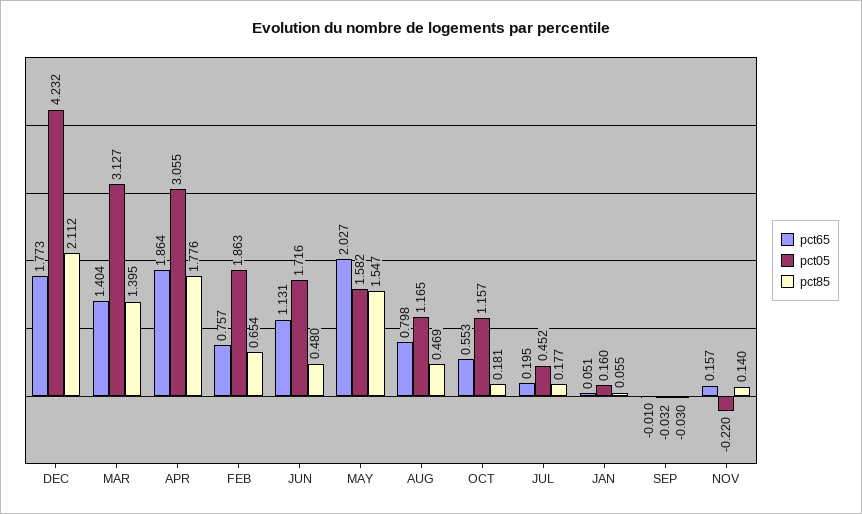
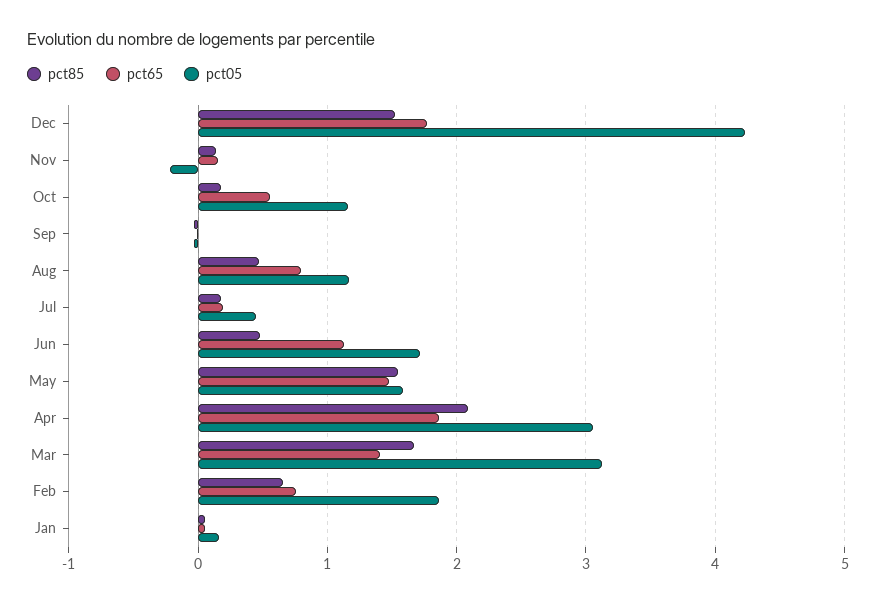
  {
    "pct65": {
      "DEC": 1.773,
      "MAR": 1.404,
      "APR": 1.864,
      "FEB": 0.757,
      "JUN": 1.131,
-     "MAY": 2.027,
+     "MAY": 1.5,
      "AUG": 0.798,
      "OCT": 0.553,
      "JUL": 0.195,
      "JAN": 0.051,
      "SEP": -0.01,
      "NOV": 0.157
    },
    "pct05": {
      "DEC": 4.232,
      "MAR": 3.127,
      "APR": 3.055,
      "FEB": 1.863,
      "JUN": 1.716,
      "MAY": 1.582,
      "AUG": 1.165,
      "OCT": 1.157,
      "JUL": 0.452,
      "JAN": 0.16,
      "SEP": -0.032,
      "NOV": -0.22
    },
    "pct85": {
-     "DEC": 2.112,
+     "DEC": 1.5,
-     "MAR": 1.395,
+     "MAR": 1.7,
-     "APR": 1.776,
+     "APR": 2.1,
      "FEB": 0.654,
      "JUN": 0.48,
      "MAY": 1.547,
      "AUG": 0.469,
      "OCT": 0.181,
      "JUL": 0.177,
      "JAN": 0.055,
      "SEP": -0.03,
      "NOV": 0.14
    }
  }

